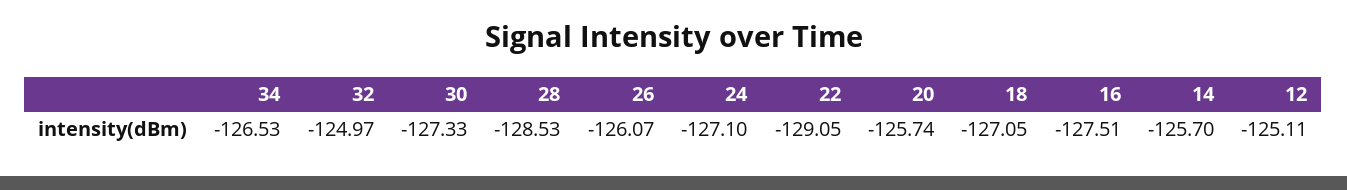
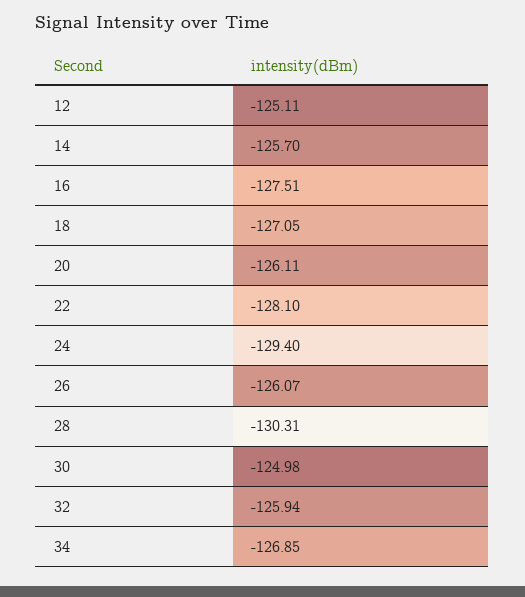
  {
-   "34": -126.53,
+   "34": -126.85,
-   "32": -124.97,
+   "32": -125.94,
-   "30": -127.33,
+   "30": -124.98,
-   "28": -128.53,
+   "28": -130.31,
    "26": -126.07,
-   "24": -127.1,
+   "24": -129.4,
-   "22": -129.05,
+   "22": -128.1,
-   "20": -125.74,
+   "20": -126.11,
    "18": -127.05,
    "16": -127.51,
    "14": -125.7,
    "12": -125.11
  }

